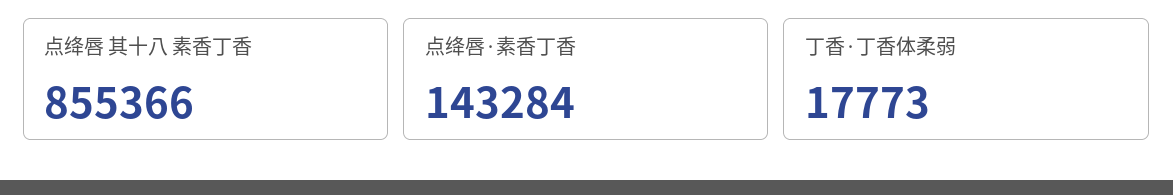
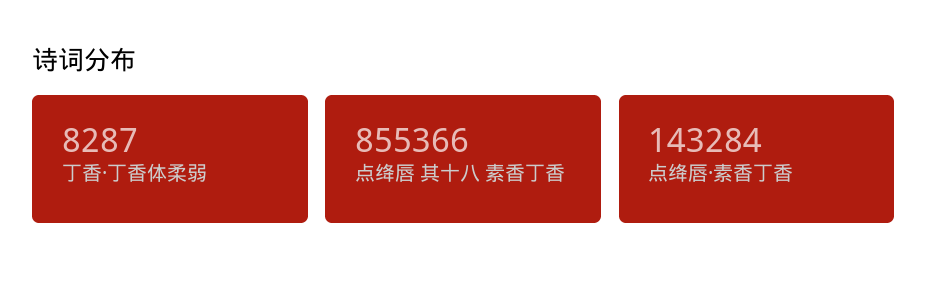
  {
    "点绛唇 其十八 素香丁香": 855366,
    "点绛唇·素香丁香": 143284,
-   "丁香·丁香体柔弱": 17773
+   "丁香·丁香体柔弱": 8287
  }

